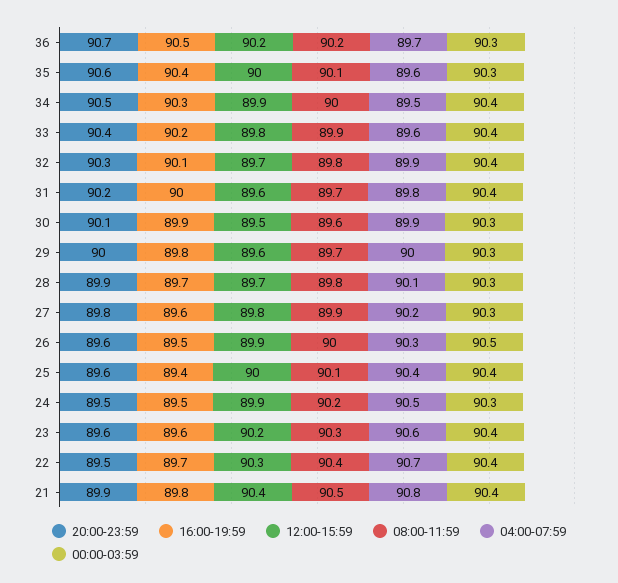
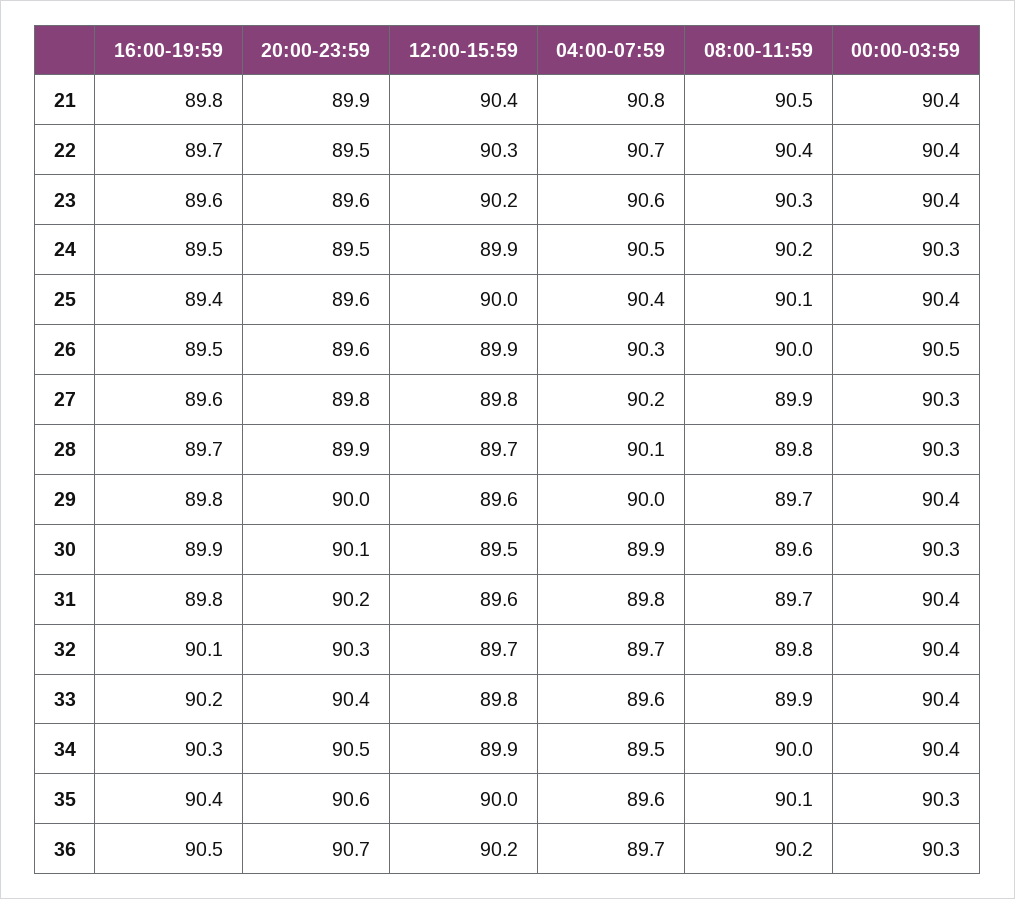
  {
    "20:00-23:59": {
      "36": 90.7,
      "35": 90.6,
      "34": 90.5,
      "33": 90.4,
      "32": 90.3,
      "31": 90.2,
      "30": 90.1,
      "29": 90,
      "28": 89.9,
      "27": 89.8,
      "26": 89.6,
      "25": 89.6,
      "24": 89.5,
      "23": 89.6,
      "22": 89.5,
      "21": 89.9
    },
    "16:00-19:59": {
      "36": 90.5,
      "35": 90.4,
      "34": 90.3,
      "33": 90.2,
      "32": 90.1,
-     "31": 90,
+     "31": 89.8,
      "30": 89.9,
      "29": 89.8,
      "28": 89.7,
      "27": 89.6,
      "26": 89.5,
      "25": 89.4,
      "24": 89.5,
      "23": 89.6,
      "22": 89.7,
      "21": 89.8
    },
    "12:00-15:59": {
      "36": 90.2,
      "35": 90,
      "34": 89.9,
      "33": 89.8,
      "32": 89.7,
      "31": 89.6,
      "30": 89.5,
      "29": 89.6,
      "28": 89.7,
      "27": 89.8,
      "26": 89.9,
      "25": 90,
      "24": 89.9,
      "23": 90.2,
      "22": 90.3,
      "21": 90.4
    },
    "08:00-11:59": {
      "36": 90.2,
      "35": 90.1,
      "34": 90,
      "33": 89.9,
      "32": 89.8,
      "31": 89.7,
      "30": 89.6,
      "29": 89.7,
      "28": 89.8,
      "27": 89.9,
      "26": 90,
      "25": 90.1,
      "24": 90.2,
      "23": 90.3,
      "22": 90.4,
      "21": 90.5
    },
    "04:00-07:59": {
      "36": 89.7,
      "35": 89.6,
      "34": 89.5,
      "33": 89.6,
-     "32": 89.9,
+     "32": 89.7,
      "31": 89.8,
      "30": 89.9,
      "29": 90,
      "28": 90.1,
      "27": 90.2,
      "26": 90.3,
      "25": 90.4,
      "24": 90.5,
      "23": 90.6,
      "22": 90.7,
      "21": 90.8
    },
    "00:00-03:59": {
      "36": 90.3,
      "35": 90.3,
      "34": 90.4,
      "33": 90.4,
      "32": 90.4,
      "31": 90.4,
      "30": 90.3,
-     "29": 90.3,
+     "29": 90.4,
      "28": 90.3,
      "27": 90.3,
      "26": 90.5,
      "25": 90.4,
      "24": 90.3,
      "23": 90.4,
      "22": 90.4,
      "21": 90.4
    }
  }

